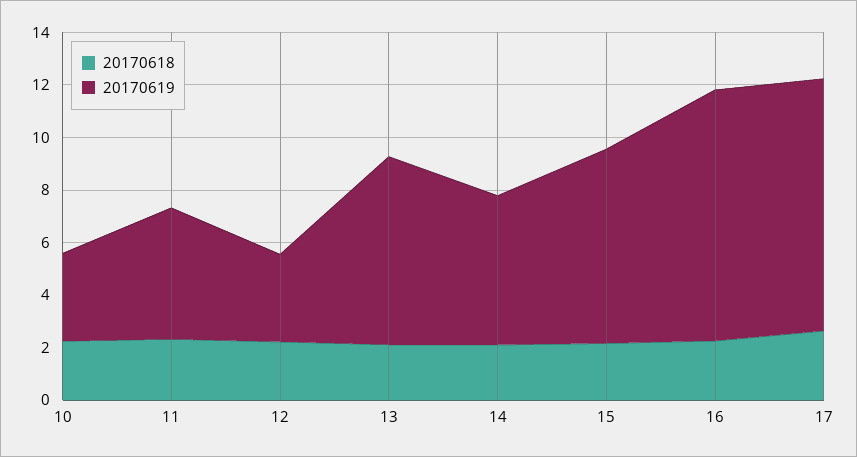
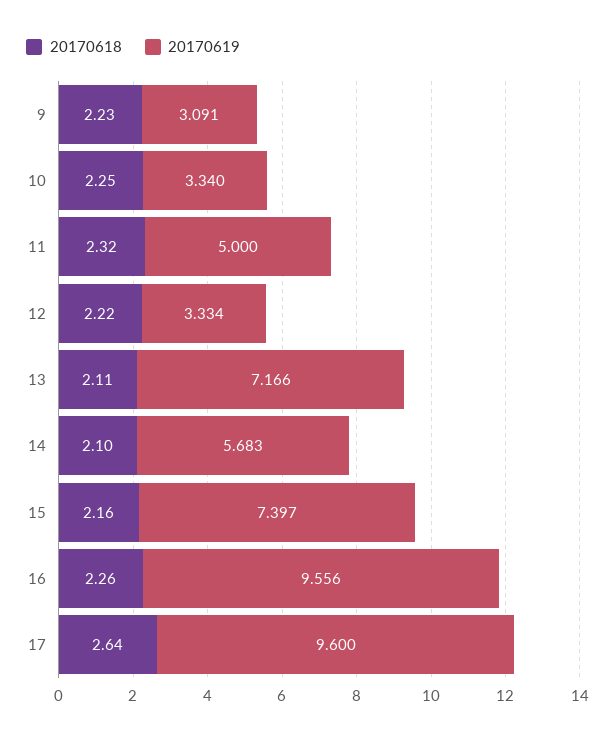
  {
    "20170618": {
      "10": 2.25,
      "11": 2.32,
      "12": 2.22,
      "13": 2.11,
      "14": 2.1,
      "15": 2.16,
      "16": 2.26,
-     "17": 2.64
+     "17": 2.64,
+     "9": 2.23
    },
    "20170619": {
      "10": 3.34,
      "11": 5,
      "12": 3.334,
      "13": 7.166,
      "14": 5.683,
      "15": 7.397,
      "16": 9.556,
-     "17": 9.6
+     "17": 9.6,
+     "9": 3.091
    }
  }

